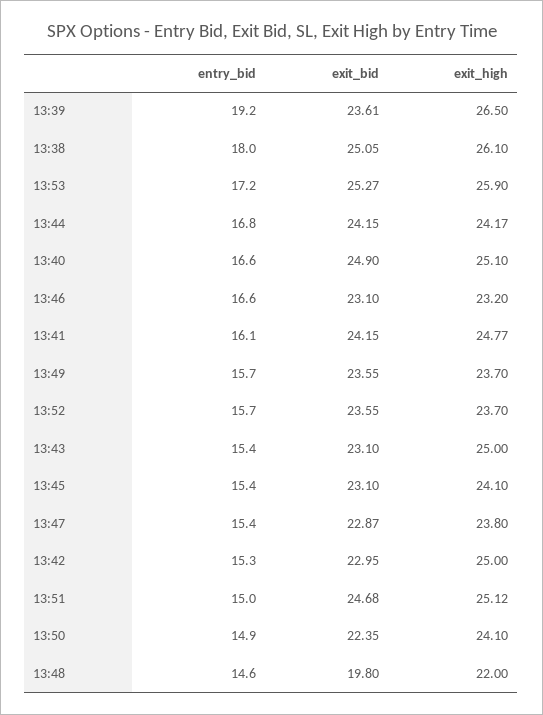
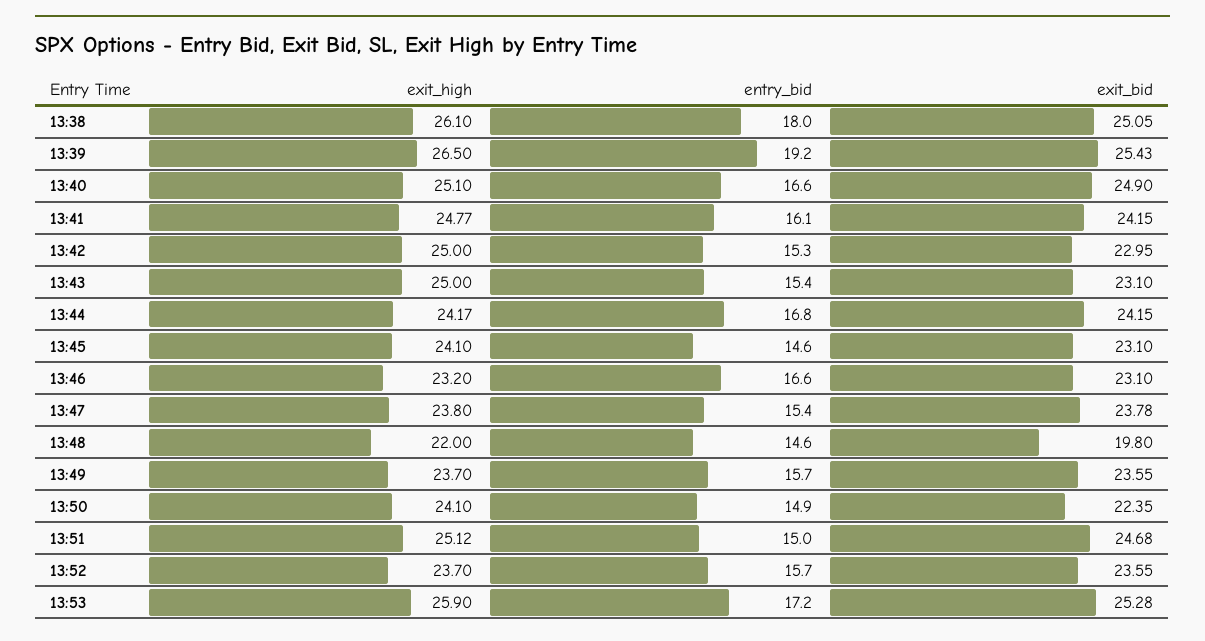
  {
    "entry_bid": {
      "13:39": 19.2,
      "13:38": 18,
      "13:53": 17.2,
      "13:44": 16.8,
      "13:40": 16.6,
      "13:46": 16.6,
      "13:41": 16.1,
      "13:49": 15.7,
      "13:52": 15.7,
      "13:43": 15.4,
-     "13:45": 15.4,
+     "13:45": 14.6,
      "13:47": 15.4,
      "13:42": 15.3,
      "13:51": 15,
      "13:50": 14.9,
      "13:48": 14.6
    },
    "exit_bid": {
-     "13:39": 23.61,
+     "13:39": 25.43,
      "13:38": 25.05,
-     "13:53": 25.27,
+     "13:53": 25.28,
      "13:44": 24.15,
      "13:40": 24.9,
      "13:46": 23.1,
      "13:41": 24.15,
      "13:49": 23.55,
      "13:52": 23.55,
      "13:43": 23.1,
      "13:45": 23.1,
-     "13:47": 22.87,
+     "13:47": 23.78,
      "13:42": 22.95,
      "13:51": 24.68,
      "13:50": 22.35,
      "13:48": 19.8
    },
    "exit_high": {
      "13:39": 26.5,
      "13:38": 26.1,
      "13:53": 25.9,
      "13:44": 24.17,
      "13:40": 25.1,
      "13:46": 23.2,
      "13:41": 24.77,
      "13:49": 23.7,
      "13:52": 23.7,
      "13:43": 25,
      "13:45": 24.1,
      "13:47": 23.8,
      "13:42": 25,
      "13:51": 25.12,
      "13:50": 24.1,
      "13:48": 22
    }
  }

